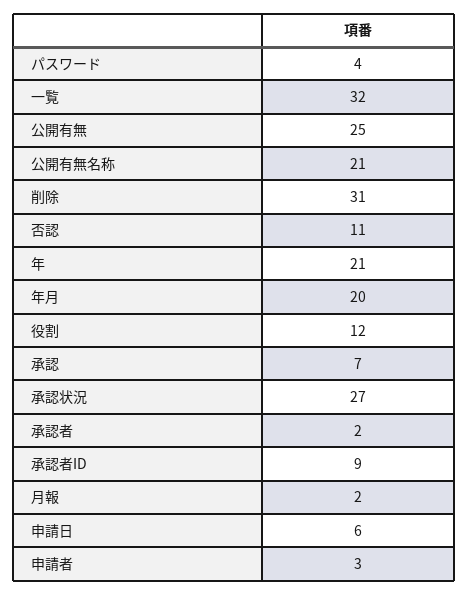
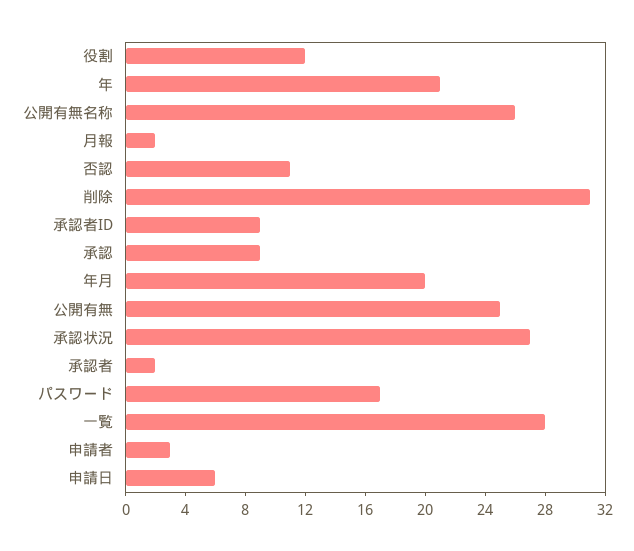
  {
-   "パスワード": 4,
+   "パスワード": 17,
-   "一覧": 32,
+   "一覧": 28,
    "公開有無": 25,
-   "公開有無名称": 21,
+   "公開有無名称": 26,
    "削除": 31,
    "否認": 11,
    "年": 21,
    "年月": 20,
    "役割": 12,
-   "承認": 7,
+   "承認": 9,
    "承認状況": 27,
    "承認者": 2,
    "承認者ID": 9,
    "月報": 2,
    "申請日": 6,
    "申請者": 3
  }

